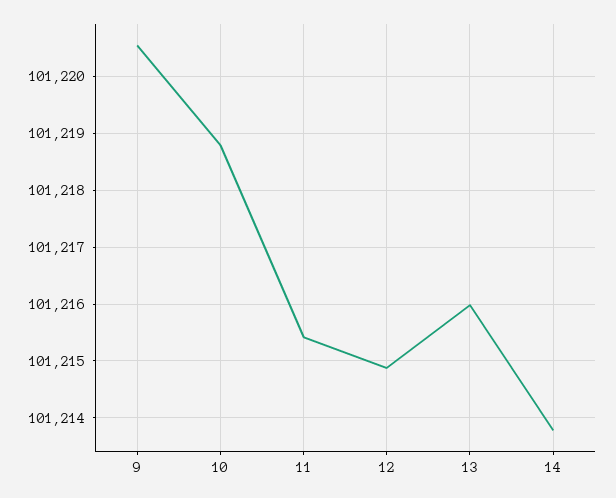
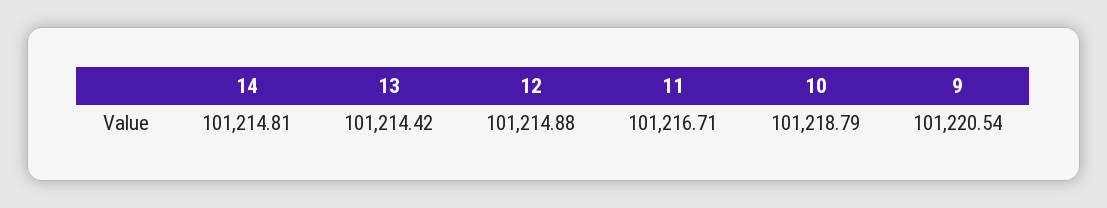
  {
    "9": 101220.54,
    "10": 101218.79,
-   "11": 101215.4,
+   "11": 101216.71,
    "12": 101214.88,
-   "13": 101216,
+   "13": 101214.42,
-   "14": 101213.8
+   "14": 101214.81
  }

